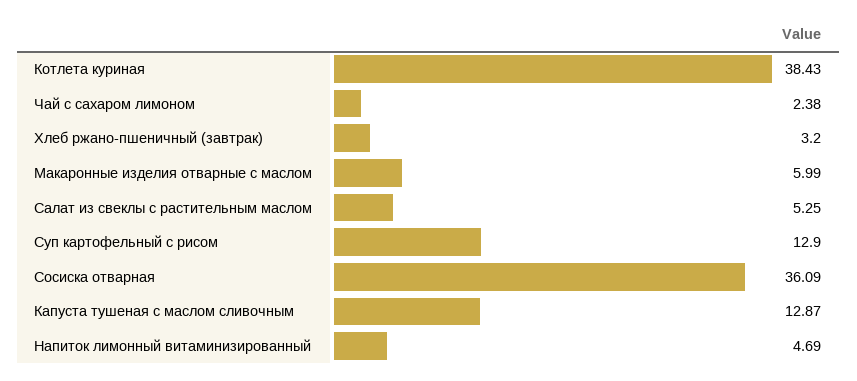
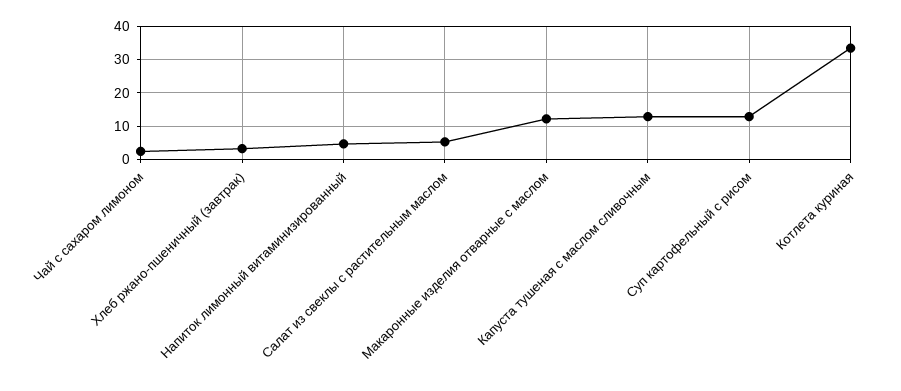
  {
-   "Котлета куриная": 38.43,
+   "Котлета куриная": 34,
    "Чай с сахаром лимоном": 2.38,
    "Хлеб ржано-пшеничный (завтрак)": 3.2,
-   "Макаронные изделия отварные с маслом": 5.99,
+   "Макаронные изделия отварные с маслом": 12,
    "Салат из свеклы с растительным маслом": 5.25,
    "Суп картофельный с рисом": 12.9,
-   "Сосиска отварная": 36.09,
    "Капуста тушеная с маслом сливочным": 12.87,
    "Напиток лимонный витаминизированный": 4.69
  }

